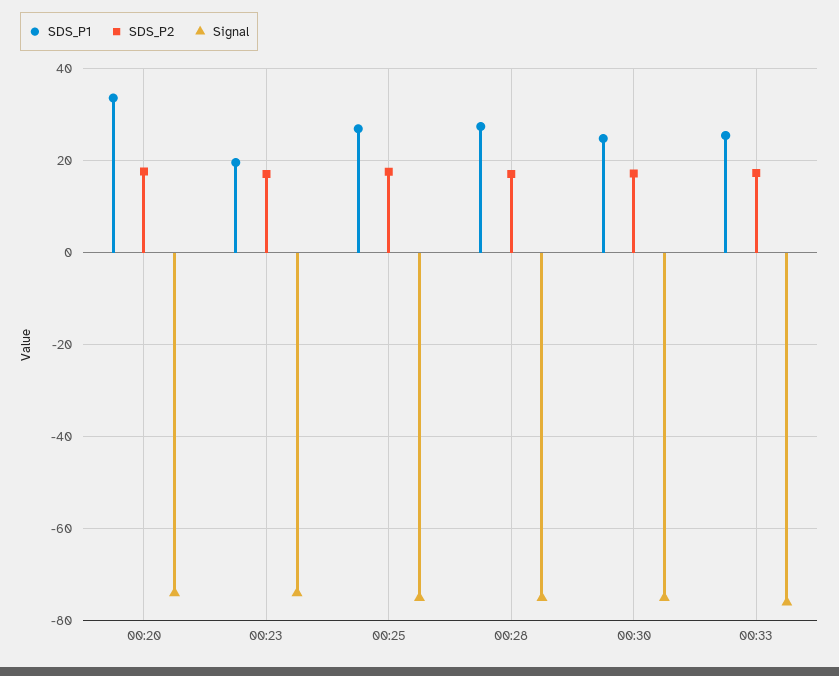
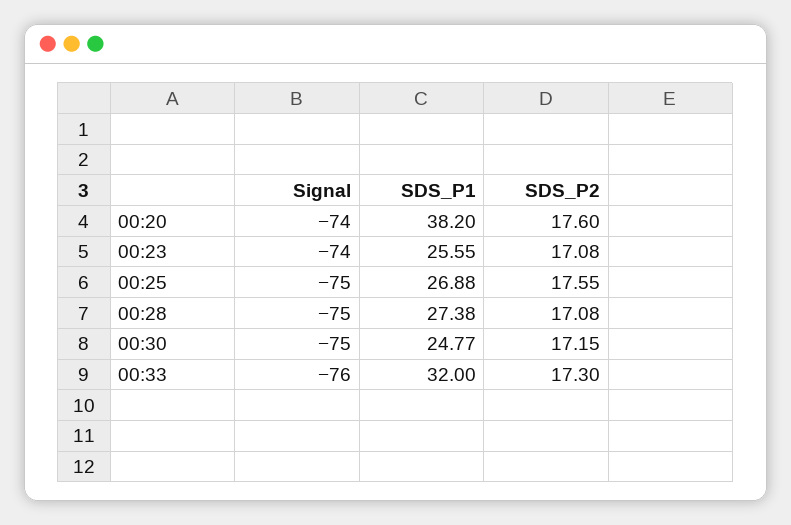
  {
    "SDS_P1": {
-     "00:20": 34,
+     "00:20": 38.2,
-     "00:23": 20,
+     "00:23": 25.55,
      "00:25": 26.88,
      "00:28": 27.38,
      "00:30": 24.77,
-     "00:33": 26
+     "00:33": 32
    },
    "SDS_P2": {
      "00:20": 17.6,
      "00:23": 17.08,
      "00:25": 17.55,
      "00:28": 17.08,
      "00:30": 17.15,
      "00:33": 17.3
    },
    "Signal": {
      "00:20": -74,
      "00:23": -74,
      "00:25": -75,
      "00:28": -75,
      "00:30": -75,
      "00:33": -76
    }
  }

